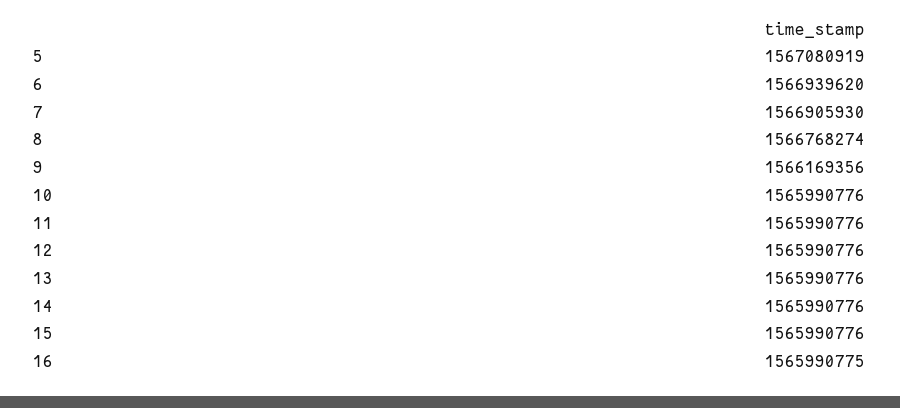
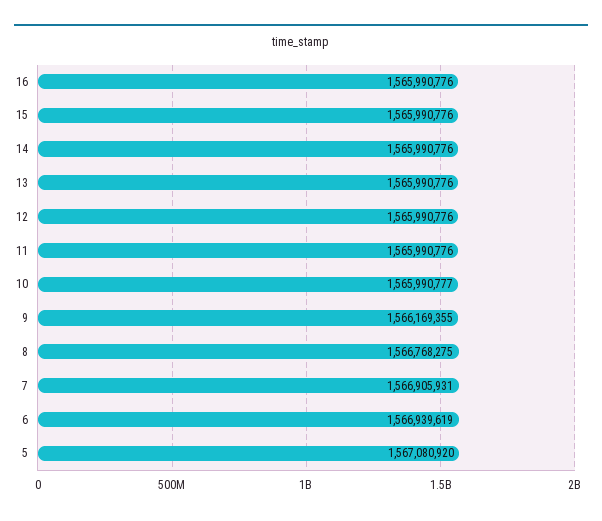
  {
-   "5": 1567080919,
+   "5": 1567080920,
-   "6": 1566939620,
+   "6": 1566939619,
-   "7": 1566905930,
+   "7": 1566905931,
-   "8": 1566768274,
+   "8": 1566768275,
-   "9": 1566169356,
+   "9": 1566169355,
-   "10": 1565990776,
+   "10": 1565990777,
    "11": 1565990776,
    "12": 1565990776,
    "13": 1565990776,
    "14": 1565990776,
    "15": 1565990776,
-   "16": 1565990775
+   "16": 1565990776
  }

